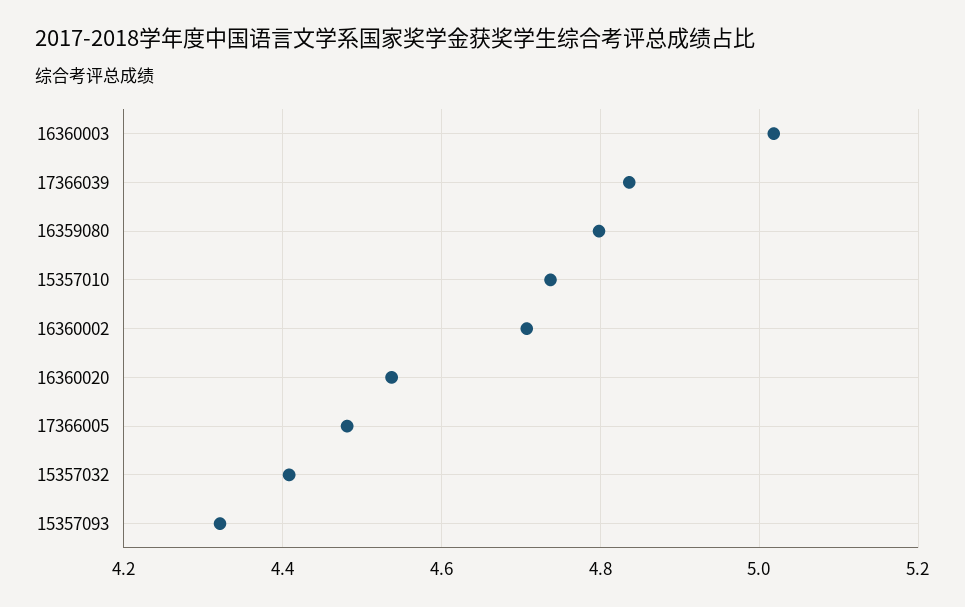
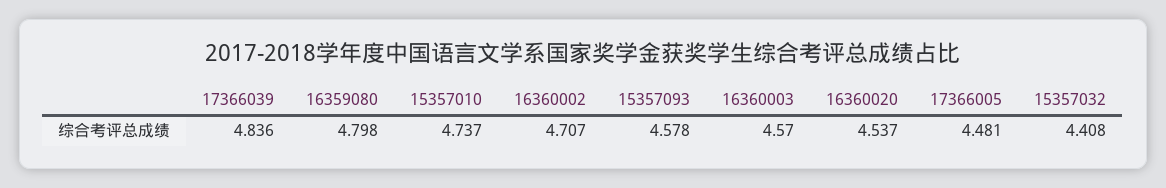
  {
-   "16360003": 5.02,
+   "16360003": 4.57,
    "17366039": 4.836,
    "16359080": 4.798,
    "15357010": 4.737,
    "16360002": 4.707,
    "16360020": 4.537,
    "17366005": 4.481,
    "15357032": 4.408,
-   "15357093": 4.32
+   "15357093": 4.578
  }

